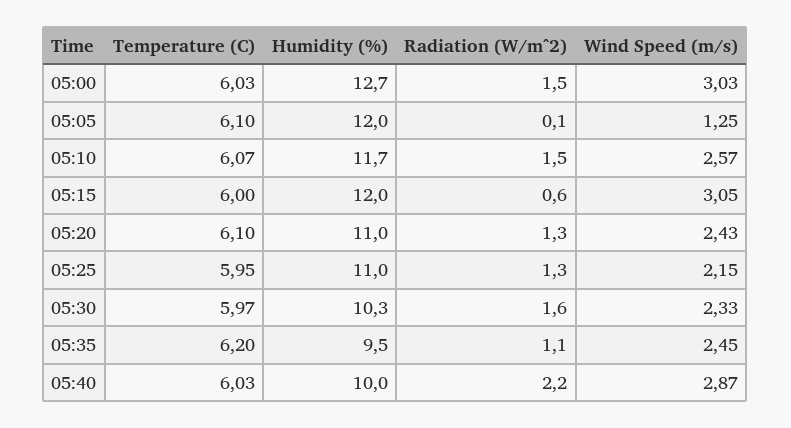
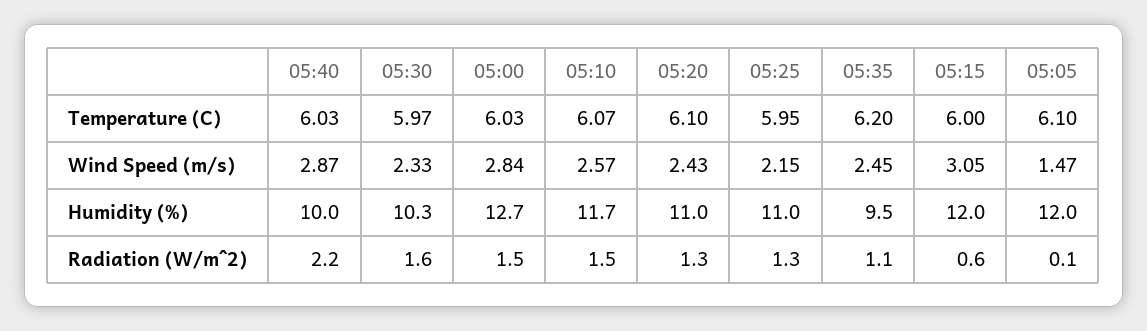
  {
    "Temperature (C)": {
      "05:00": 6.03,
      "05:05": 6.1,
      "05:10": 6.07,
      "05:15": 6,
      "05:20": 6.1,
      "05:25": 5.95,
      "05:30": 5.97,
      "05:35": 6.2,
      "05:40": 6.03
    },
    "Humidity (%)": {
      "05:00": 12.7,
      "05:05": 12,
      "05:10": 11.7,
      "05:15": 12,
      "05:20": 11,
      "05:25": 11,
      "05:30": 10.3,
      "05:35": 9.5,
      "05:40": 10
    },
    "Radiation (W/m^2)": {
      "05:00": 1.5,
      "05:05": 0.1,
      "05:10": 1.5,
      "05:15": 0.6,
      "05:20": 1.3,
      "05:25": 1.3,
      "05:30": 1.6,
      "05:35": 1.1,
      "05:40": 2.2
    },
    "Wind Speed (m/s)": {
-     "05:00": 3.03,
+     "05:00": 2.84,
-     "05:05": 1.25,
+     "05:05": 1.47,
      "05:10": 2.57,
      "05:15": 3.05,
      "05:20": 2.43,
      "05:25": 2.15,
      "05:30": 2.33,
      "05:35": 2.45,
      "05:40": 2.87
    }
  }

